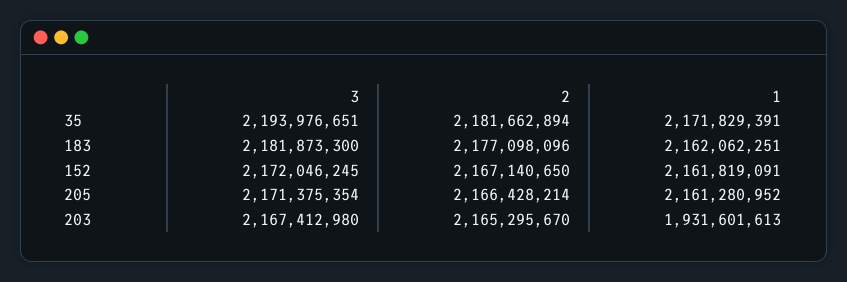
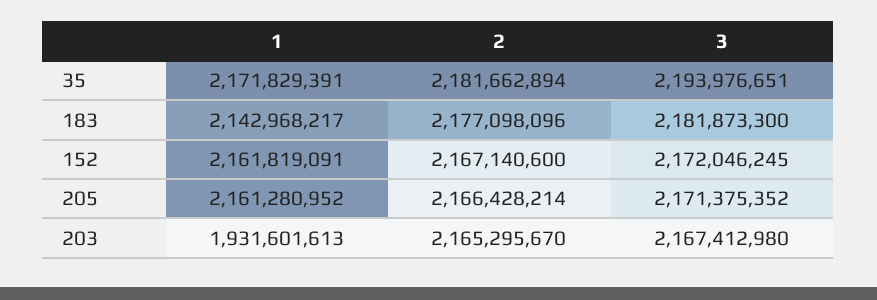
  {
    "3": {
      "35": 2193976651,
      "183": 2181873300,
      "152": 2172046245,
-     "205": 2171375354,
+     "205": 2171375352,
      "203": 2167412980
    },
    "2": {
      "35": 2181662894,
      "183": 2177098096,
-     "152": 2167140650,
+     "152": 2167140600,
      "205": 2166428214,
      "203": 2165295670
    },
    "1": {
      "35": 2171829391,
-     "183": 2162062251,
+     "183": 2142968217,
      "152": 2161819091,
      "205": 2161280952,
      "203": 1931601613
    }
  }

